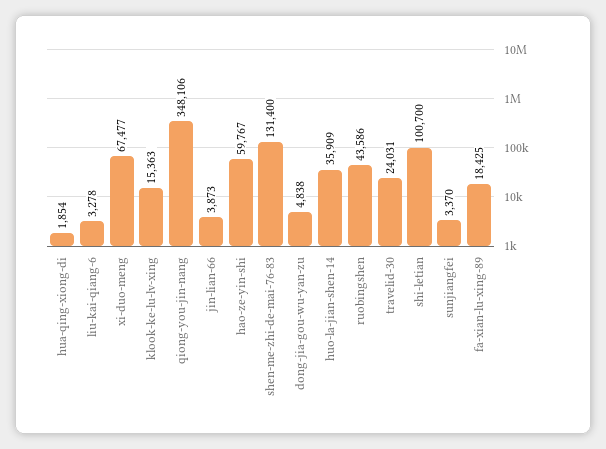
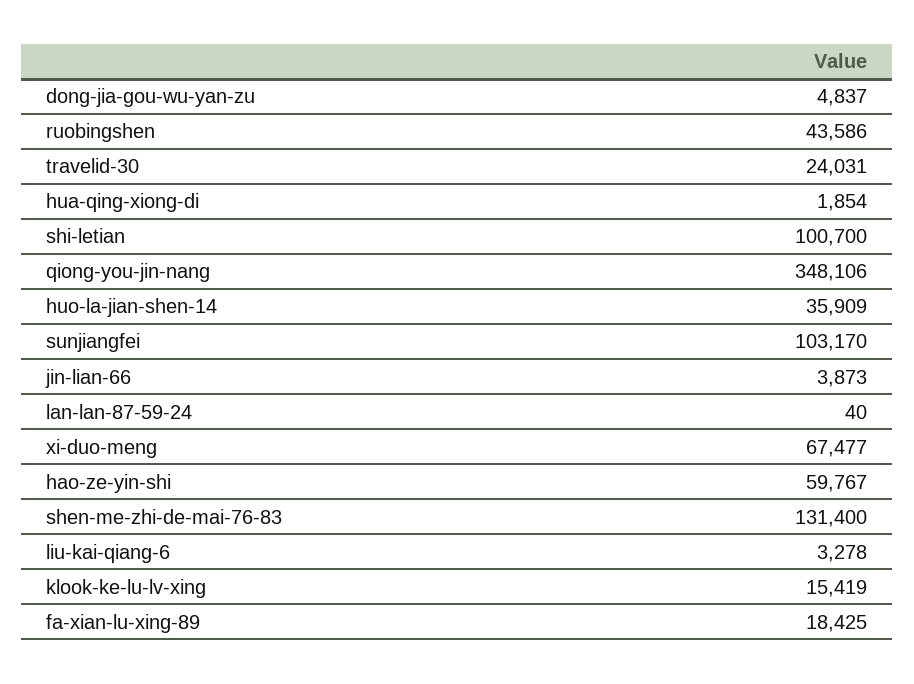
  {
    "hua-qing-xiong-di": 1854,
    "liu-kai-qiang-6": 3278,
    "xi-duo-meng": 67477,
-   "klook-ke-lu-lv-xing": 15363,
+   "klook-ke-lu-lv-xing": 15419,
    "qiong-you-jin-nang": 348106,
    "jin-lian-66": 3873,
    "hao-ze-yin-shi": 59767,
    "shen-me-zhi-de-mai-76-83": 131400,
-   "dong-jia-gou-wu-yan-zu": 4838,
+   "dong-jia-gou-wu-yan-zu": 4837,
    "huo-la-jian-shen-14": 35909,
    "ruobingshen": 43586,
    "travelid-30": 24031,
    "shi-letian": 100700,
-   "sunjiangfei": 3370,
+   "sunjiangfei": 103170,
-   "fa-xian-lu-xing-89": 18425
+   "fa-xian-lu-xing-89": 18425,
+   "lan-lan-87-59-24": 40
  }

